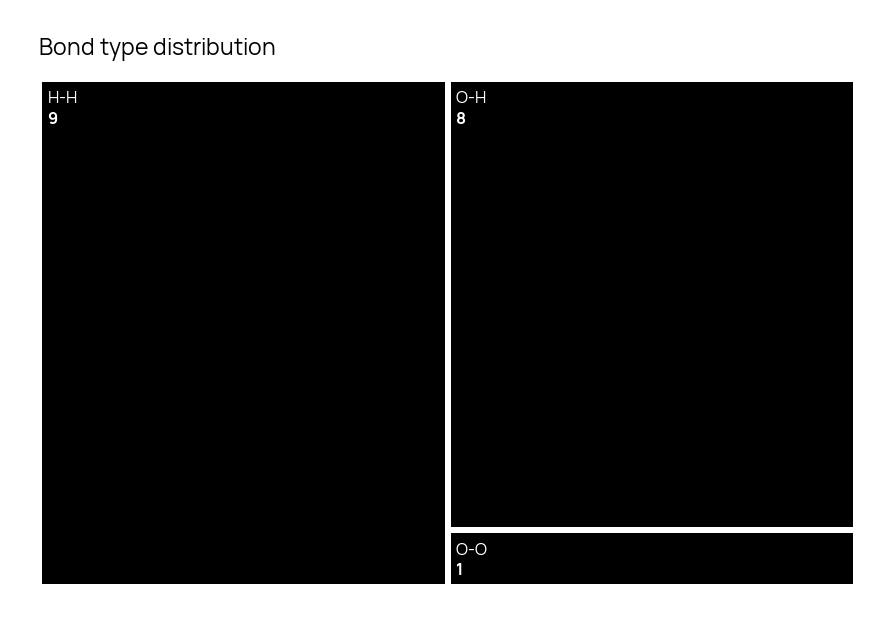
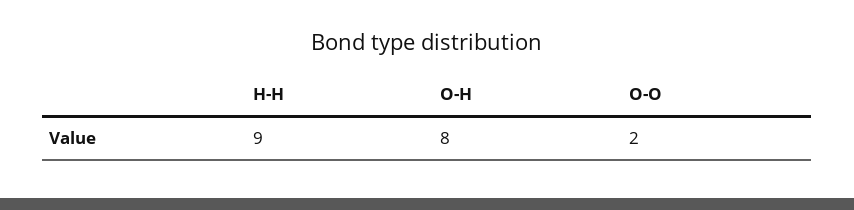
  {
    "H-H": 9,
    "O-H": 8,
-   "O-O": 1
+   "O-O": 2
  }

